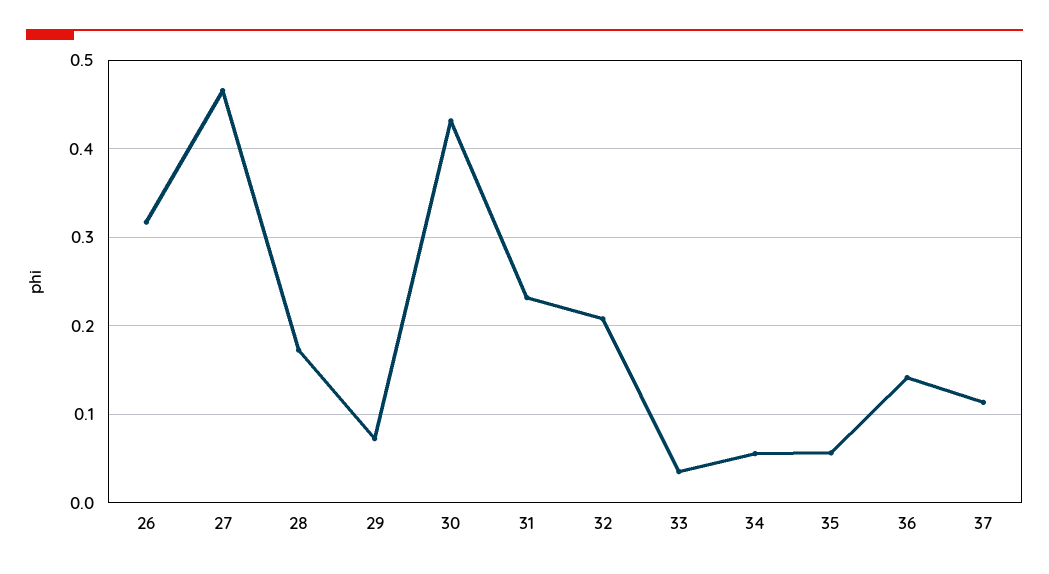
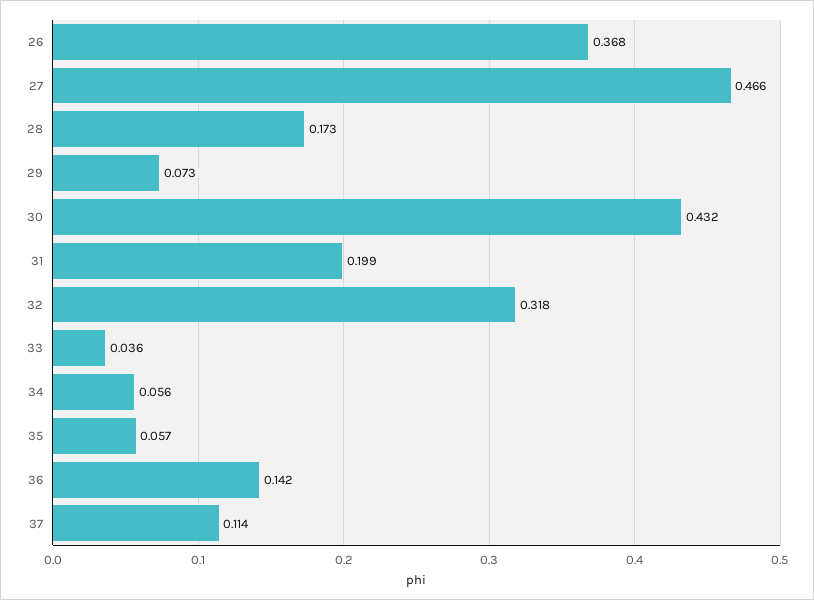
  {
-   "26": 0.32,
+   "26": 0.368,
    "27": 0.466,
    "28": 0.173,
    "29": 0.073,
    "30": 0.432,
-   "31": 0.23,
+   "31": 0.199,
-   "32": 0.21,
+   "32": 0.318,
    "33": 0.036,
    "34": 0.056,
    "35": 0.057,
    "36": 0.142,
    "37": 0.114
  }

